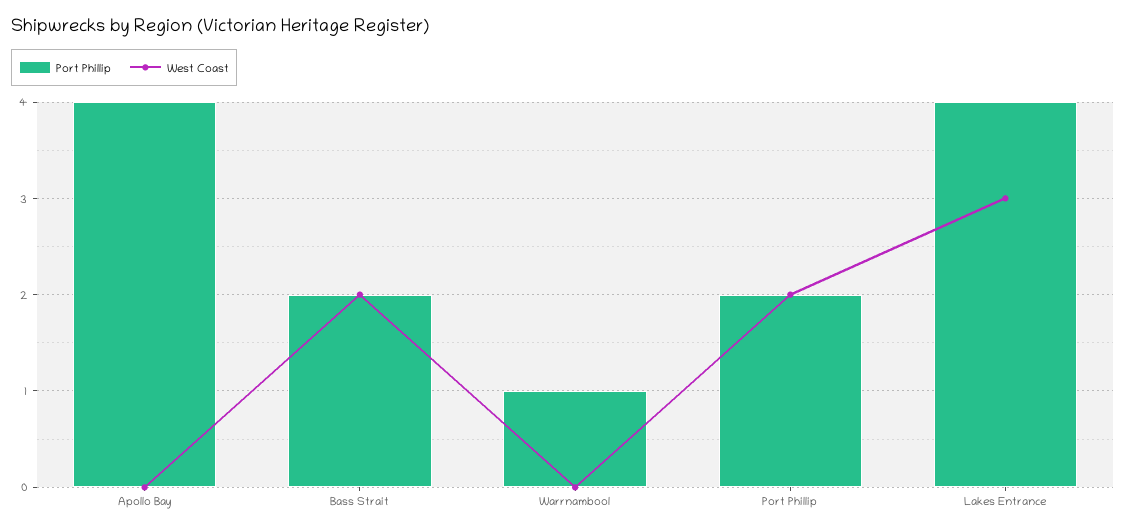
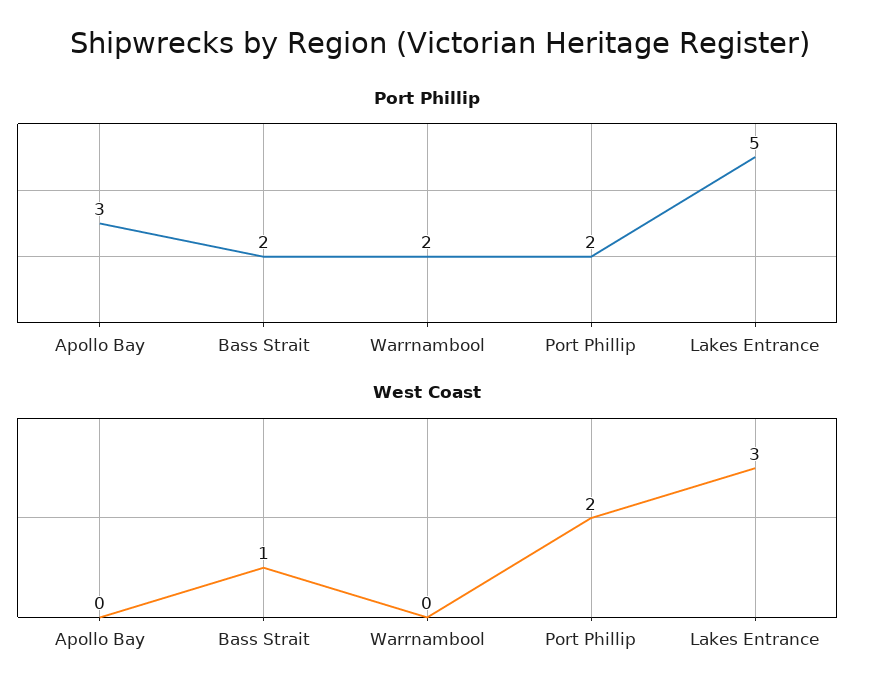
  {
    "Port Phillip": {
-     "Apollo Bay": 4,
+     "Apollo Bay": 3,
      "Bass Strait": 2,
-     "Warrnambool": 1,
+     "Warrnambool": 2,
      "Port Phillip": 2,
-     "Lakes Entrance": 4
+     "Lakes Entrance": 5
    },
    "West Coast": {
      "Apollo Bay": 0,
-     "Bass Strait": 2,
+     "Bass Strait": 1,
      "Warrnambool": 0,
      "Port Phillip": 2,
      "Lakes Entrance": 3
    }
  }

